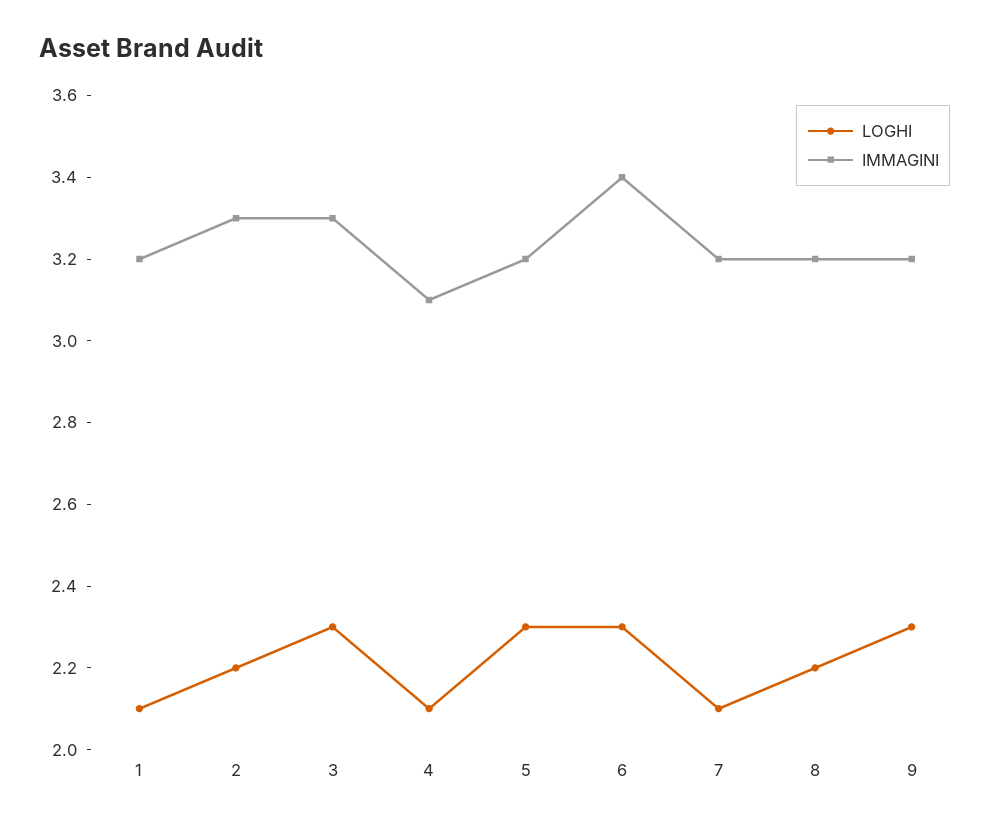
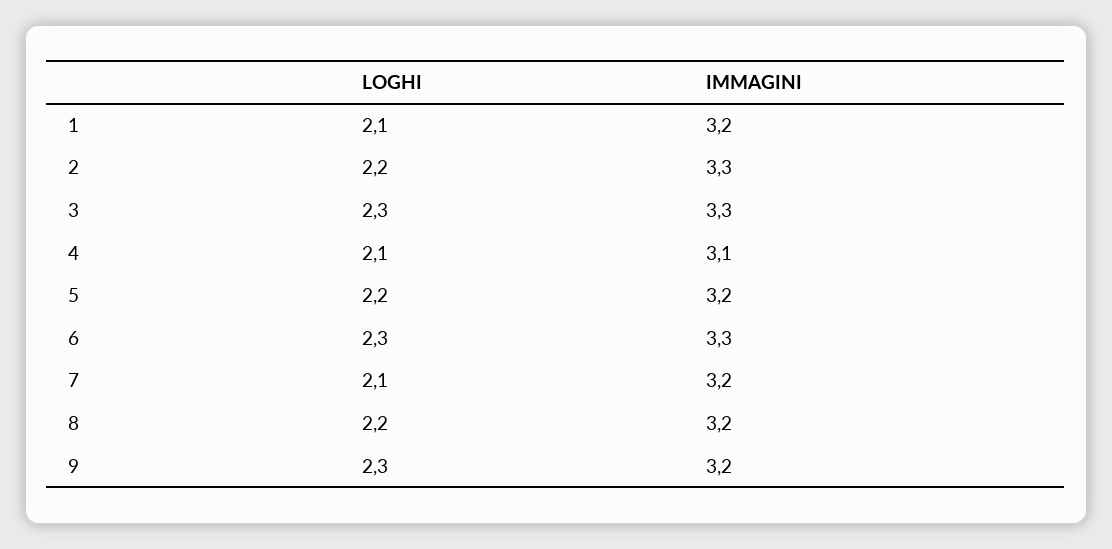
  {
    "LOGHI": {
      "1": 2.1,
      "2": 2.2,
      "3": 2.3,
      "4": 2.1,
-     "5": 2.3,
+     "5": 2.2,
      "6": 2.3,
      "7": 2.1,
      "8": 2.2,
      "9": 2.3
    },
    "IMMAGINI": {
      "1": 3.2,
      "2": 3.3,
      "3": 3.3,
      "4": 3.1,
      "5": 3.2,
-     "6": 3.4,
+     "6": 3.3,
      "7": 3.2,
      "8": 3.2,
      "9": 3.2
    }
  }

